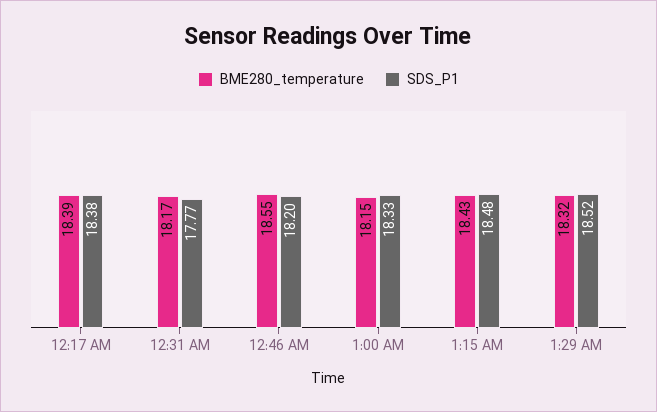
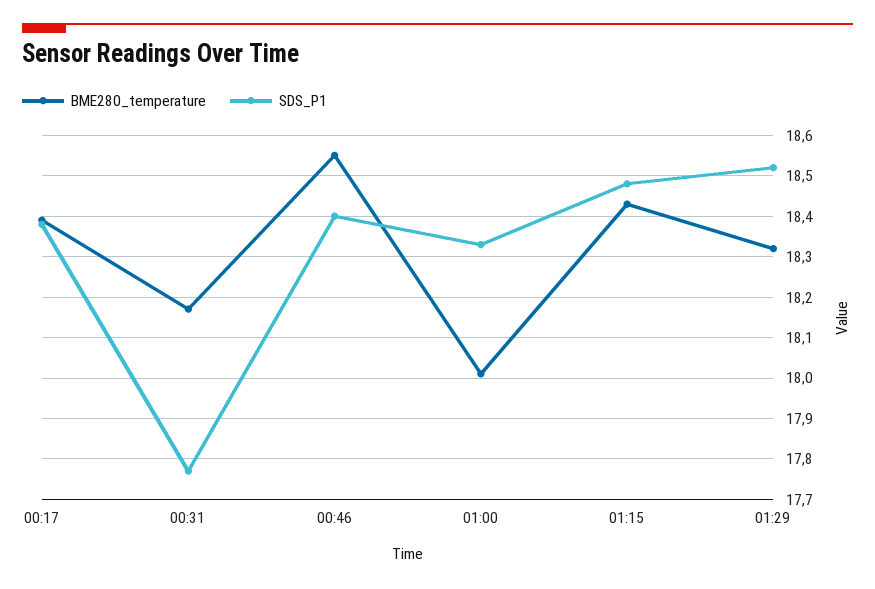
  {
    "BME280_temperature": {
      "12:17 AM": 18.39,
      "12:31 AM": 18.17,
      "12:46 AM": 18.55,
-     "1:00 AM": 18.15,
+     "1:00 AM": 18,
      "1:15 AM": 18.43,
      "1:29 AM": 18.32
    },
    "SDS_P1": {
      "12:17 AM": 18.38,
      "12:31 AM": 17.77,
-     "12:46 AM": 18.2,
+     "12:46 AM": 18.4,
      "1:00 AM": 18.33,
      "1:15 AM": 18.48,
      "1:29 AM": 18.52
    }
  }

